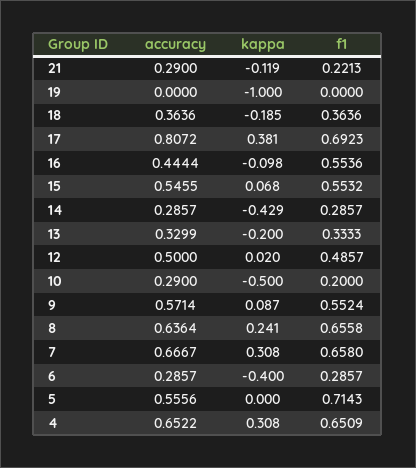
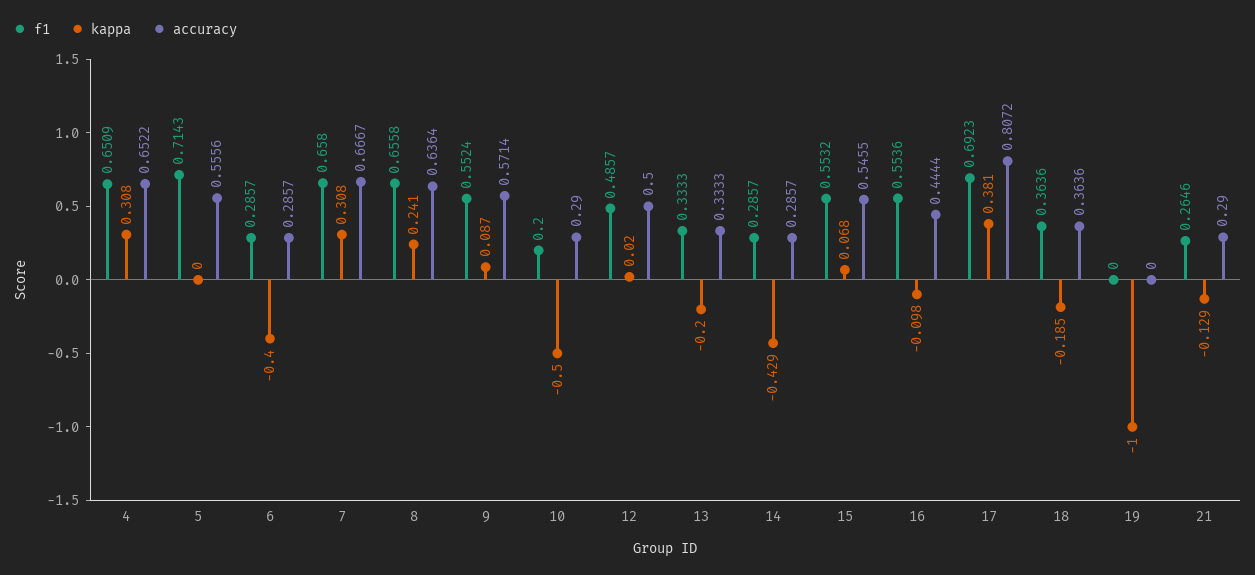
  {
    "accuracy": {
      "21": 0.29,
      "19": 0,
      "18": 0.3636,
      "17": 0.8072,
      "16": 0.4444,
      "15": 0.5455,
      "14": 0.2857,
-     "13": 0.3299,
+     "13": 0.3333,
      "12": 0.5,
      "10": 0.29,
      "9": 0.5714,
      "8": 0.6364,
      "7": 0.6667,
      "6": 0.2857,
      "5": 0.5556,
      "4": 0.6522
    },
    "kappa": {
-     "21": -0.119,
+     "21": -0.129,
      "19": -1,
      "18": -0.185,
      "17": 0.381,
      "16": -0.098,
      "15": 0.068,
      "14": -0.429,
      "13": -0.2,
      "12": 0.02,
      "10": -0.5,
      "9": 0.087,
      "8": 0.241,
      "7": 0.308,
      "6": -0.4,
      "5": 0,
      "4": 0.308
    },
    "f1": {
-     "21": 0.2213,
+     "21": 0.2646,
      "19": 0,
      "18": 0.3636,
      "17": 0.6923,
      "16": 0.5536,
      "15": 0.5532,
      "14": 0.2857,
      "13": 0.3333,
      "12": 0.4857,
      "10": 0.2,
      "9": 0.5524,
      "8": 0.6558,
      "7": 0.658,
      "6": 0.2857,
      "5": 0.7143,
      "4": 0.6509
    }
  }

